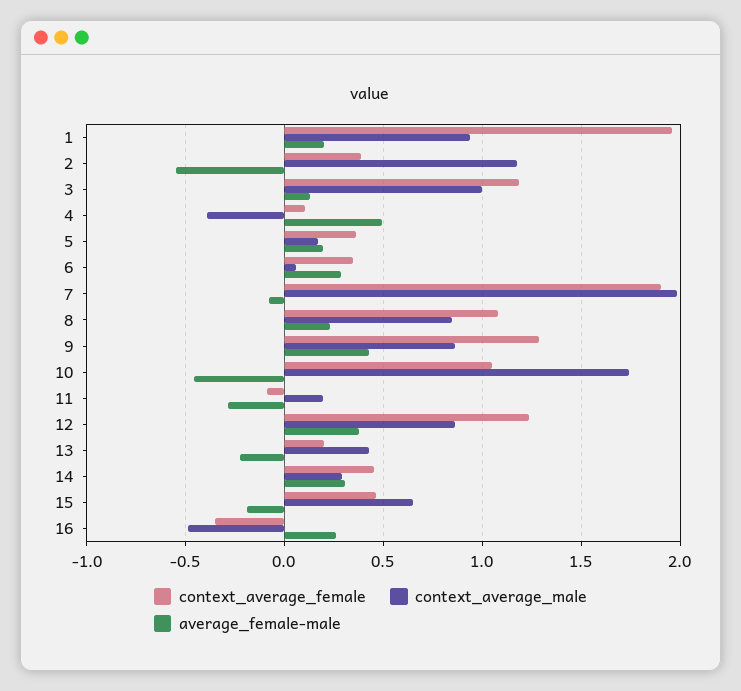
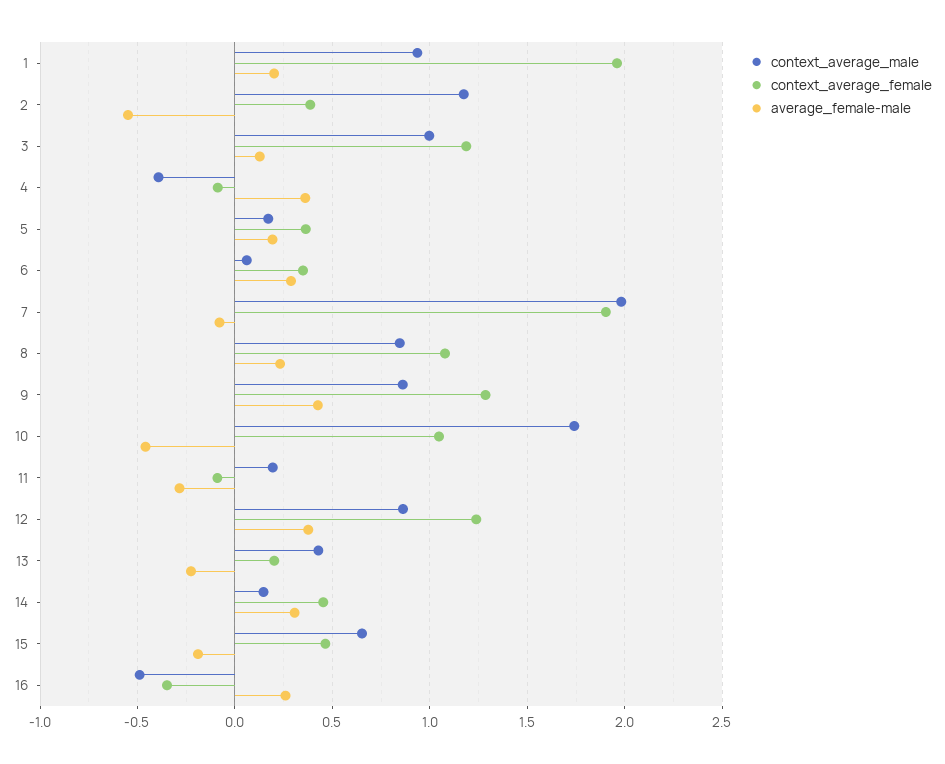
  {
    "context_average_female": {
      "1": 1.95,
      "2": 0.4,
      "3": 1.2,
-     "4": 0.1,
+     "4": -0.1,
      "5": 0.35,
      "6": 0.35,
      "7": 1.9,
      "8": 1.1,
      "9": 1.3,
      "10": 1.05,
      "11": -0.1,
      "12": 1.25,
      "13": 0.2,
      "14": 0.45,
      "15": 0.45,
      "16": -0.35
    },
    "context_average_male": {
      "1": 0.95,
      "2": 1.15,
      "3": 1,
      "4": -0.4,
      "5": 0.15,
      "6": 0.05,
      "7": 2,
      "8": 0.85,
      "9": 0.85,
      "10": 1.75,
      "11": 0.2,
      "12": 0.85,
      "13": 0.45,
-     "14": 0.3,
+     "14": 0.15,
      "15": 0.65,
      "16": -0.5
    },
    "average_female-male": {
      "1": 0.2,
      "2": -0.55,
      "3": 0.15,
-     "4": 0.5,
+     "4": 0.35,
      "5": 0.2,
      "6": 0.3,
      "7": -0.1,
      "8": 0.25,
      "9": 0.45,
      "10": -0.45,
      "11": -0.3,
      "12": 0.4,
      "13": -0.25,
      "14": 0.3,
      "15": -0.2,
      "16": 0.25
    }
  }

